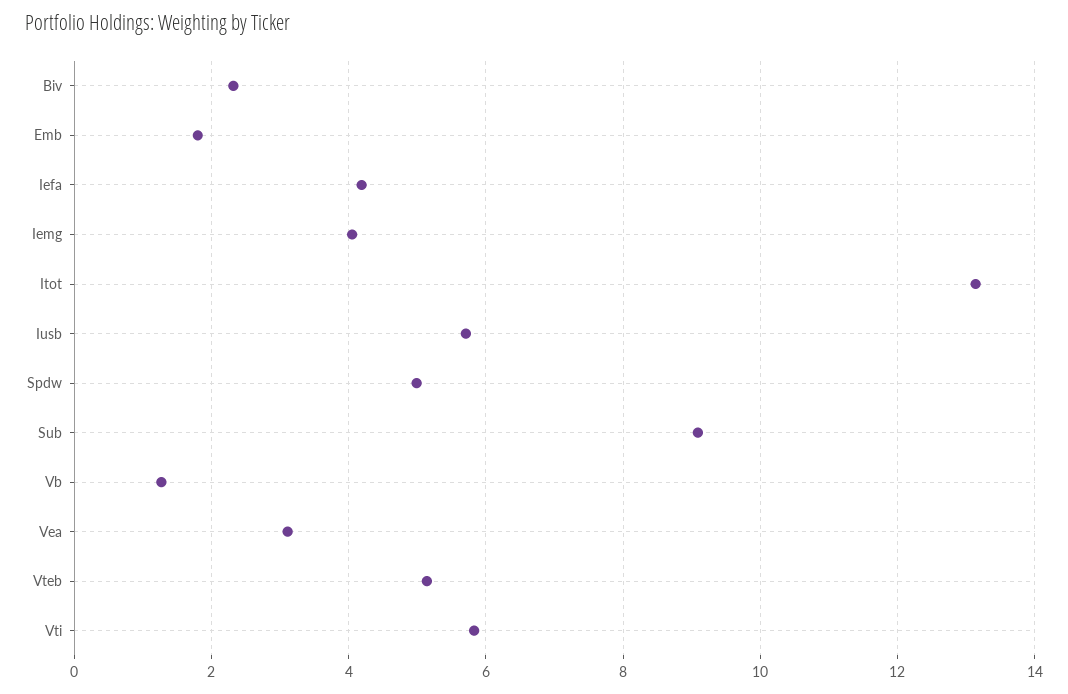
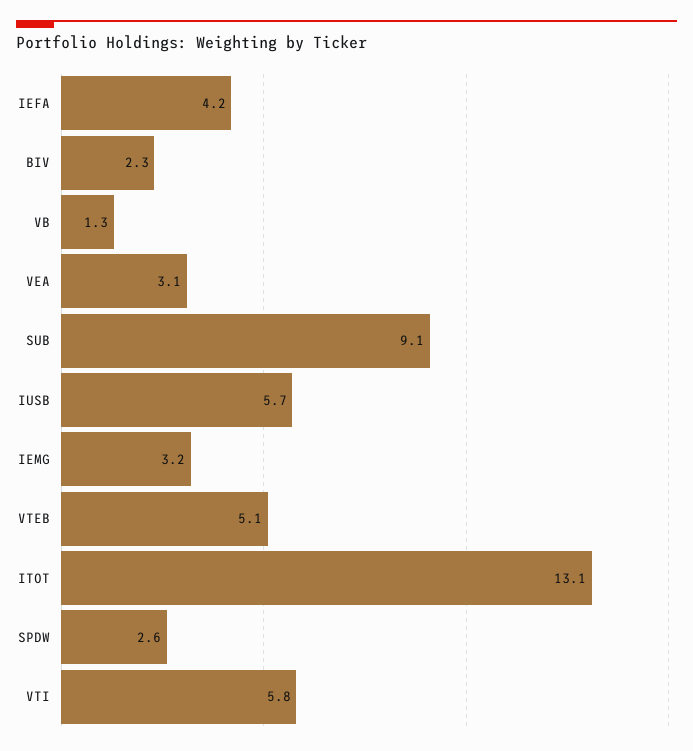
  {
    "Biv": 2.3,
-   "Emb": 1.8,
    "Iefa": 4.2,
-   "Iemg": 4,
+   "Iemg": 3.2,
    "Itot": 13.1,
    "Iusb": 5.7,
-   "Spdw": 5,
+   "Spdw": 2.6,
    "Sub": 9.1,
    "Vb": 1.3,
    "Vea": 3.1,
    "Vteb": 5.1,
    "Vti": 5.8
  }

